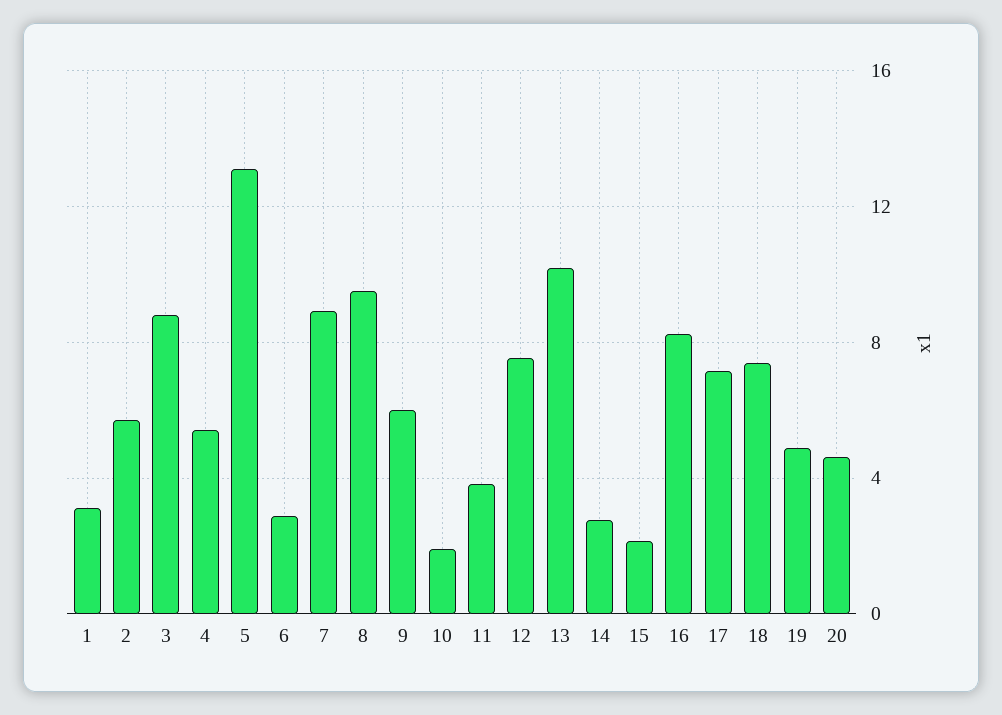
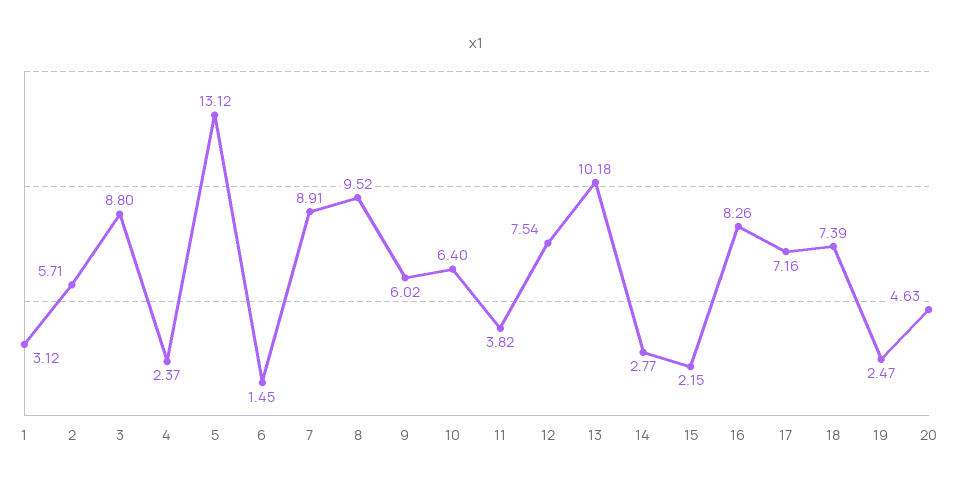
  {
    "1": 3.12,
    "2": 5.71,
    "3": 8.8,
-   "4": 5.5,
+   "4": 2.37,
    "5": 13.12,
-   "6": 3,
+   "6": 1.45,
    "7": 8.91,
    "8": 9.52,
    "9": 6.02,
-   "10": 2,
+   "10": 6.4,
    "11": 3.82,
    "12": 7.54,
    "13": 10.18,
    "14": 2.77,
    "15": 2.15,
    "16": 8.26,
    "17": 7.16,
    "18": 7.39,
-   "19": 5,
+   "19": 2.47,
    "20": 4.63
  }

